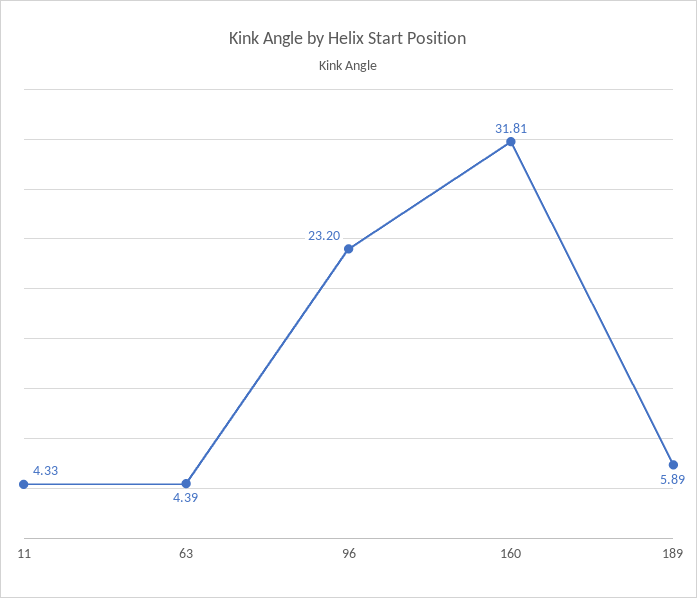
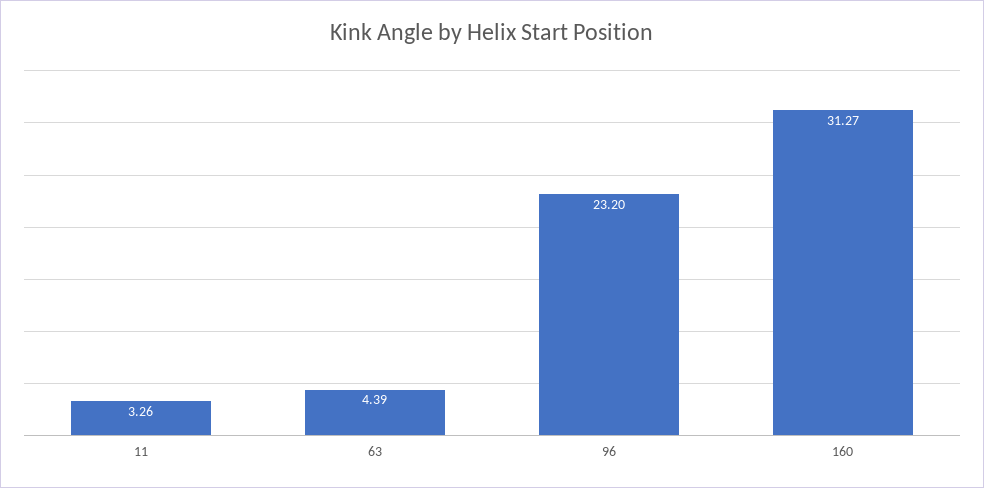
  {
-   "11": 4.33,
+   "11": 3.26,
    "63": 4.39,
    "96": 23.2,
-   "160": 31.81,
+   "160": 31.27
-   "189": 5.89
  }

